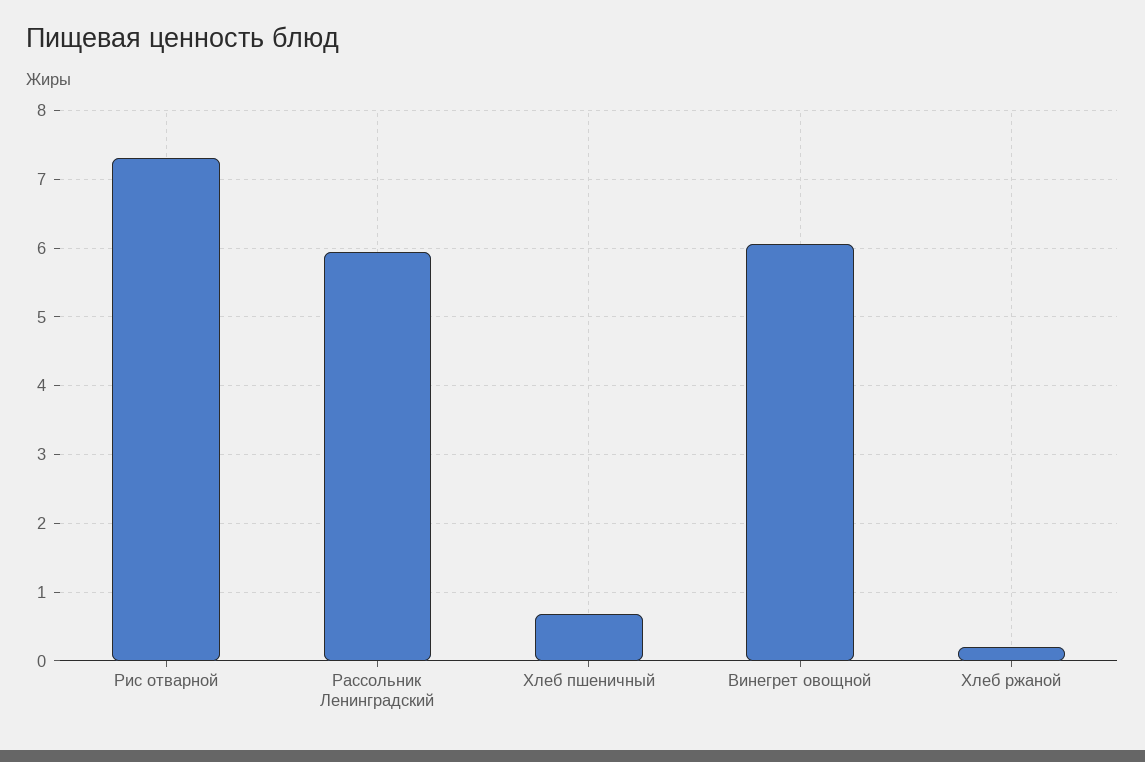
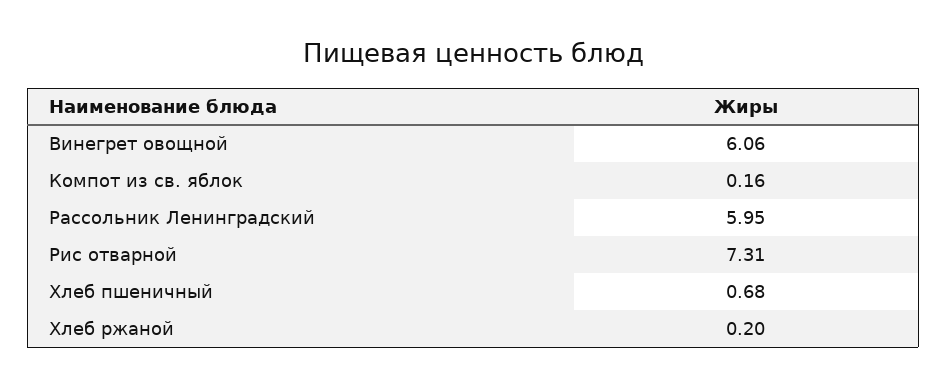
  {
    "Рис отварной": 7.31,
    "Рассольник Ленинградский": 5.95,
    "Хлеб пшеничный": 0.68,
    "Винегрет овощной": 6.06,
-   "Хлеб ржаной": 0.2
+   "Хлеб ржаной": 0.2,
+   "Компот из св. яблок": 0.16
  }

